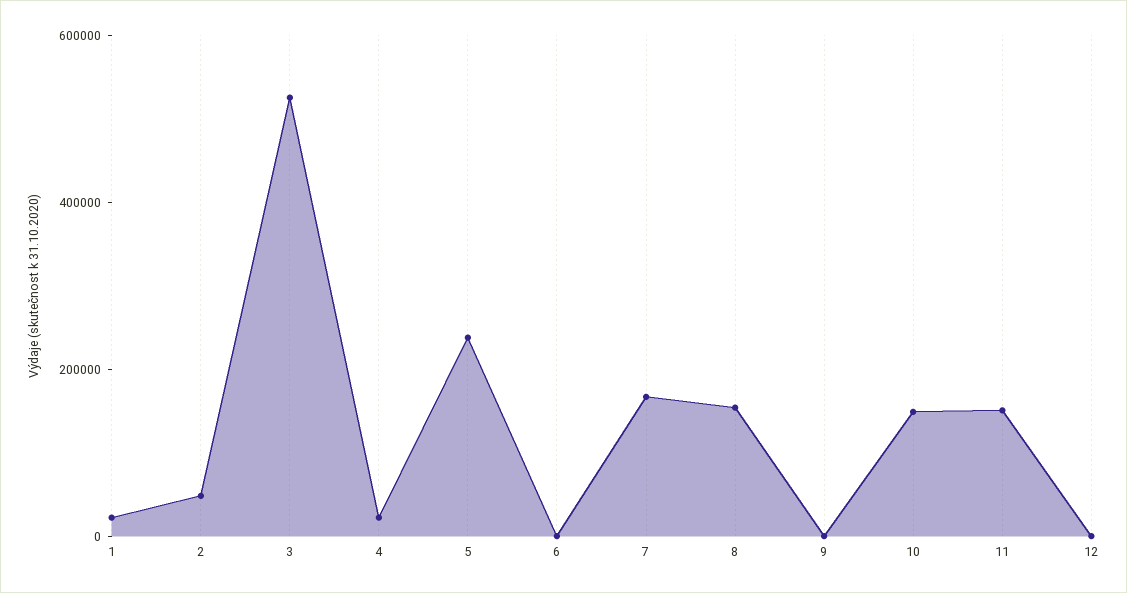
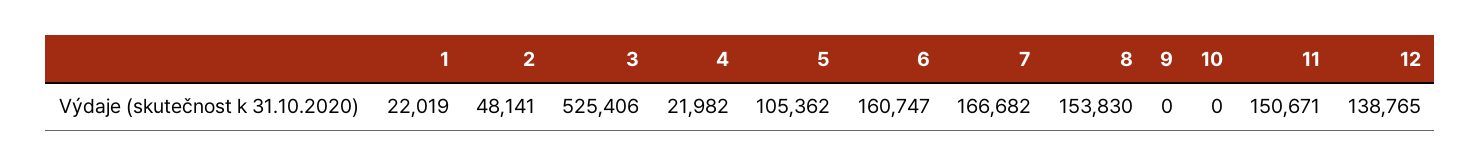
  {
    "1": 22019,
    "2": 48141,
    "3": 525406,
    "4": 21982,
-   "5": 250000,
+   "5": 105362,
-   "6": 0,
+   "6": 160747,
    "7": 166682,
    "8": 153830,
    "9": 0,
-   "10": 150000,
+   "10": 0,
    "11": 150671,
-   "12": 0
+   "12": 138765
  }

